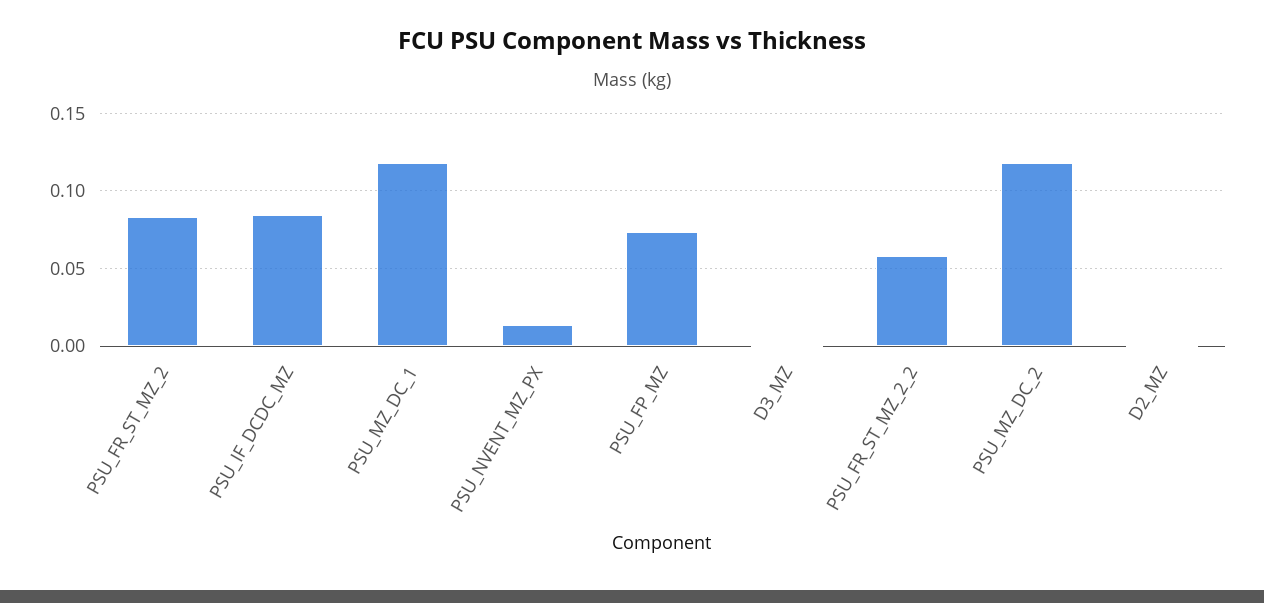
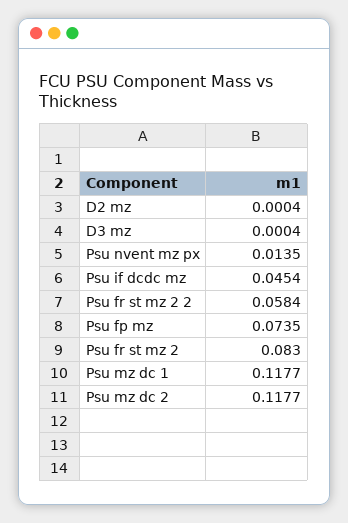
  {
    "PSU_FR_ST_MZ_2": 0.083,
-   "PSU_IF_DCDC_MZ": 0.085,
+   "PSU_IF_DCDC_MZ": 0.0454,
    "PSU_MZ_DC_1": 0.1177,
    "PSU_NVENT_MZ_PX": 0.0135,
    "PSU_FP_MZ": 0.0735,
    "D3_MZ": 0.0004,
    "PSU_FR_ST_MZ_2_2": 0.0584,
    "PSU_MZ_DC_2": 0.1177,
    "D2_MZ": 0.0004
  }

